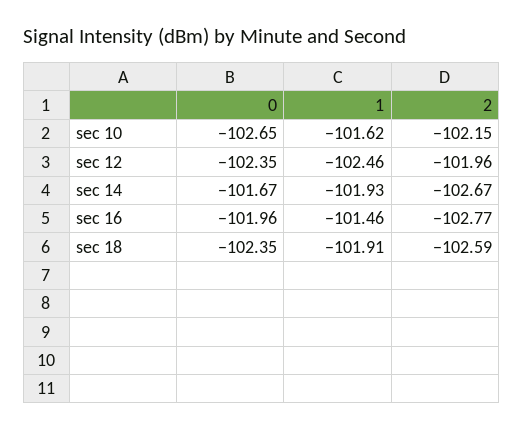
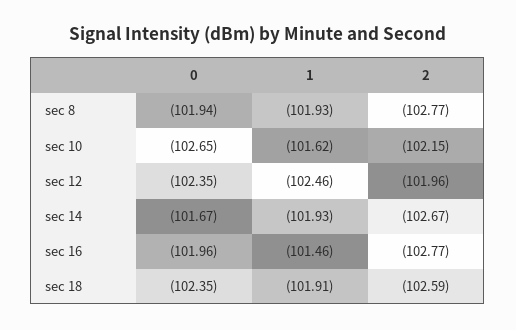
  {
    "0": {
      "sec 10": -102.65,
      "sec 12": -102.35,
      "sec 14": -101.67,
      "sec 16": -101.96,
-     "sec 18": -102.35
+     "sec 18": -102.35,
+     "sec 8": -101.94
    },
    "1": {
      "sec 10": -101.62,
      "sec 12": -102.46,
      "sec 14": -101.93,
      "sec 16": -101.46,
-     "sec 18": -101.91
+     "sec 18": -101.91,
+     "sec 8": -101.93
    },
    "2": {
      "sec 10": -102.15,
      "sec 12": -101.96,
      "sec 14": -102.67,
      "sec 16": -102.77,
-     "sec 18": -102.59
+     "sec 18": -102.59,
+     "sec 8": -102.77
    }
  }

